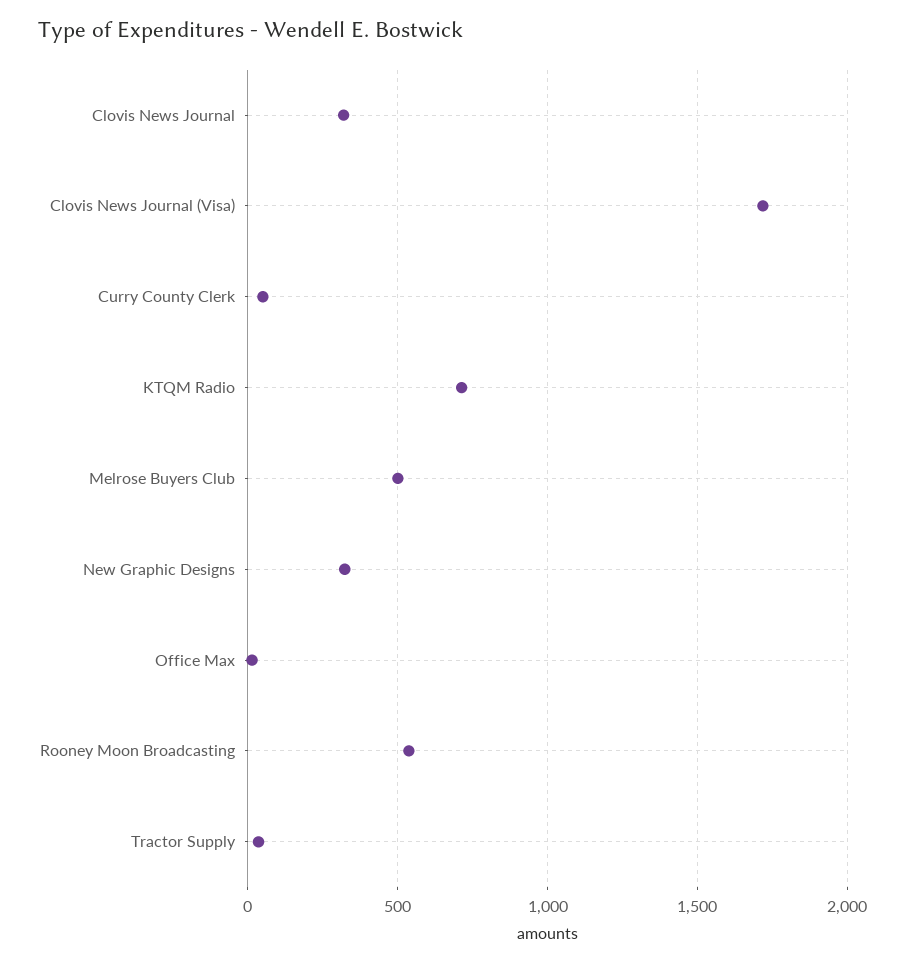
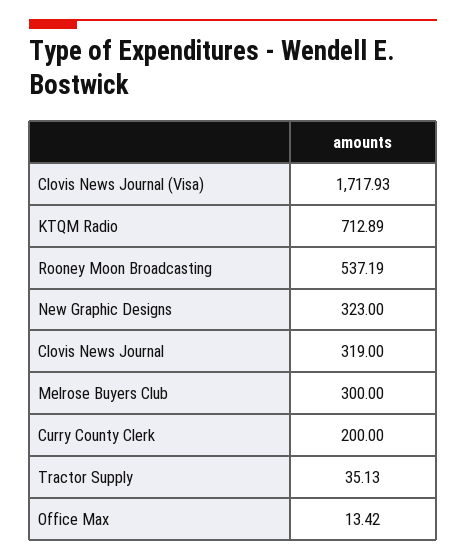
  {
    "Clovis News Journal": 319,
    "Clovis News Journal (Visa)": 1717.93,
-   "Curry County Clerk": 50,
+   "Curry County Clerk": 200,
    "KTQM Radio": 712.89,
-   "Melrose Buyers Club": 500,
+   "Melrose Buyers Club": 300,
    "New Graphic Designs": 323,
    "Office Max": 13.42,
    "Rooney Moon Broadcasting": 537.19,
    "Tractor Supply": 35.13
  }

